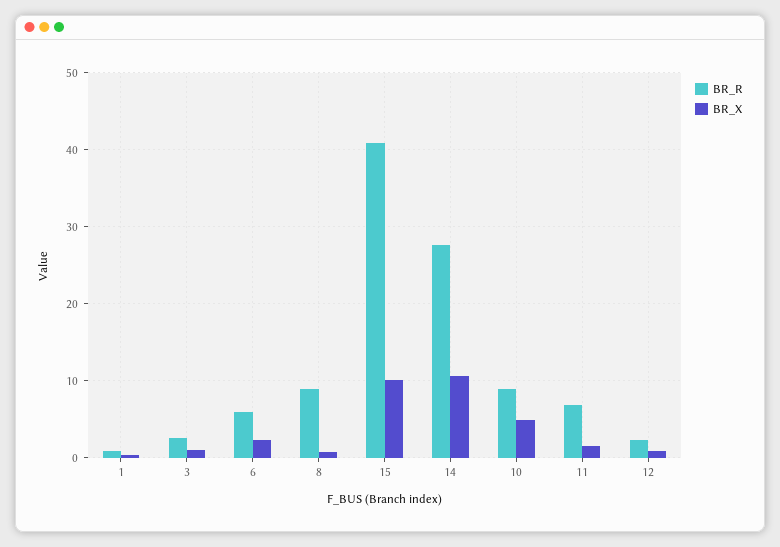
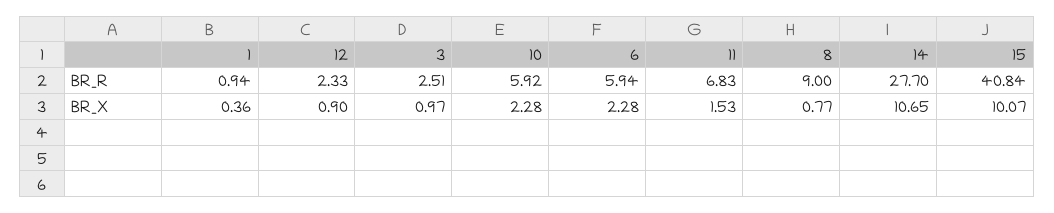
  {
    "BR_R": {
      "1": 0.94,
      "3": 2.51,
      "6": 5.94,
      "8": 9,
      "15": 40.84,
      "14": 27.7,
-     "10": 9,
+     "10": 5.92,
      "11": 6.83,
      "12": 2.33
    },
    "BR_X": {
      "1": 0.36,
      "3": 0.97,
      "6": 2.28,
      "8": 0.77,
      "15": 10.07,
      "14": 10.65,
-     "10": 5,
+     "10": 2.28,
      "11": 1.53,
      "12": 0.9
    }
  }

